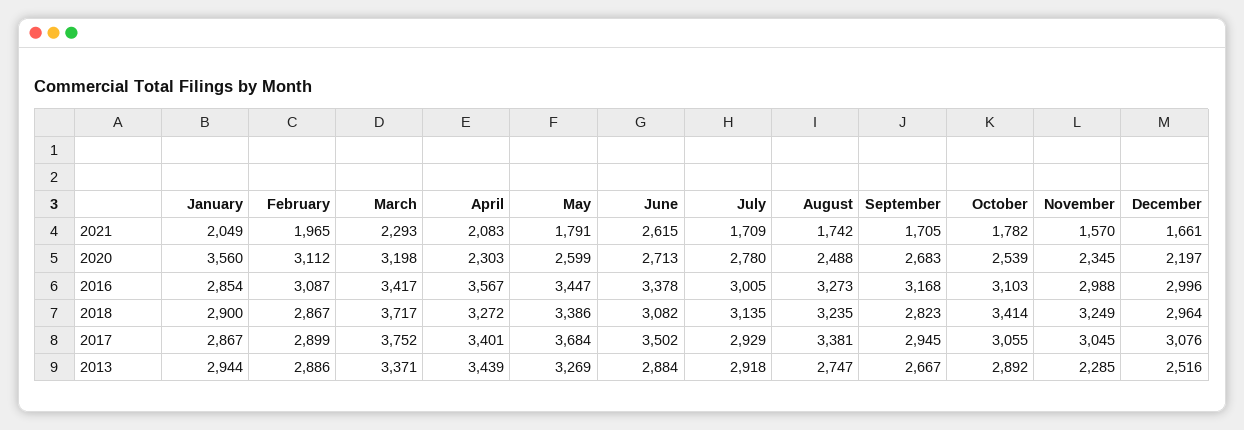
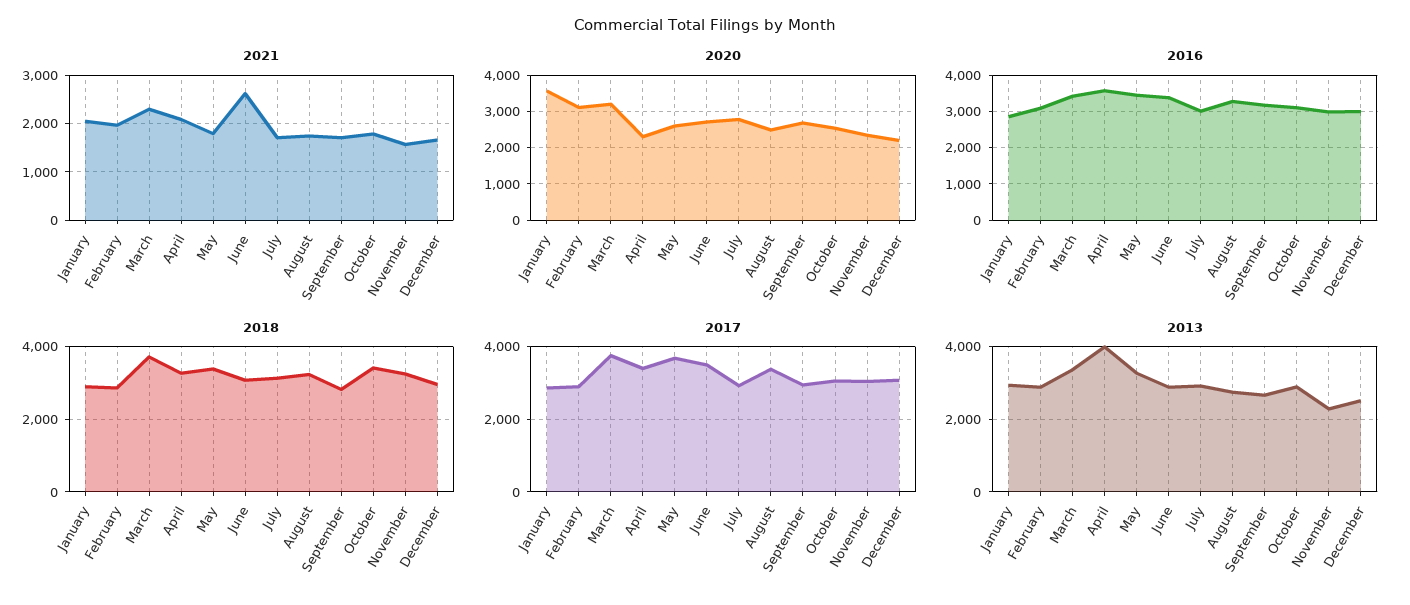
  {
    "2021": {
      "January": 2049,
      "February": 1965,
      "March": 2293,
      "April": 2083,
      "May": 1791,
      "June": 2615,
      "July": 1709,
      "August": 1742,
      "September": 1705,
      "October": 1782,
      "November": 1570,
      "December": 1661
    },
    "2020": {
      "January": 3560,
      "February": 3112,
      "March": 3198,
      "April": 2303,
      "May": 2599,
      "June": 2713,
      "July": 2780,
      "August": 2488,
      "September": 2683,
      "October": 2539,
      "November": 2345,
      "December": 2197
    },
    "2016": {
      "January": 2854,
      "February": 3087,
      "March": 3417,
      "April": 3567,
      "May": 3447,
      "June": 3378,
      "July": 3005,
      "August": 3273,
      "September": 3168,
      "October": 3103,
      "November": 2988,
      "December": 2996
    },
    "2018": {
      "January": 2900,
      "February": 2867,
      "March": 3717,
      "April": 3272,
      "May": 3386,
      "June": 3082,
      "July": 3135,
      "August": 3235,
      "September": 2823,
      "October": 3414,
      "November": 3249,
      "December": 2964
    },
    "2017": {
      "January": 2867,
      "February": 2899,
      "March": 3752,
      "April": 3401,
      "May": 3684,
      "June": 3502,
      "July": 2929,
      "August": 3381,
      "September": 2945,
      "October": 3055,
      "November": 3045,
      "December": 3076
    },
    "2013": {
      "January": 2944,
      "February": 2886,
      "March": 3371,
-     "April": 3439,
+     "April": 4000,
      "May": 3269,
      "June": 2884,
      "July": 2918,
      "August": 2747,
      "September": 2667,
      "October": 2892,
      "November": 2285,
      "December": 2516
    }
  }

